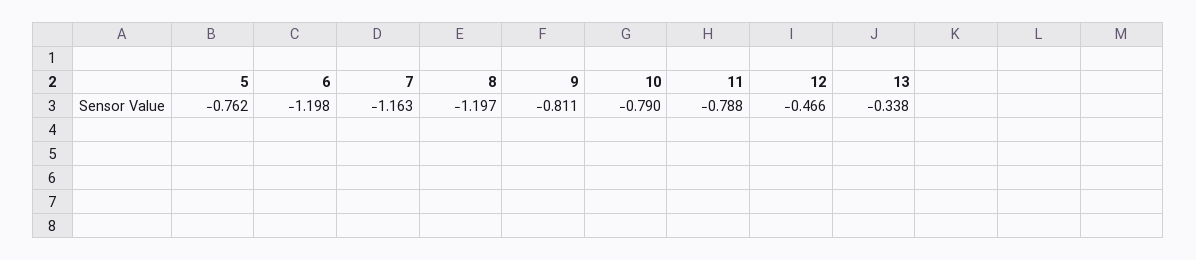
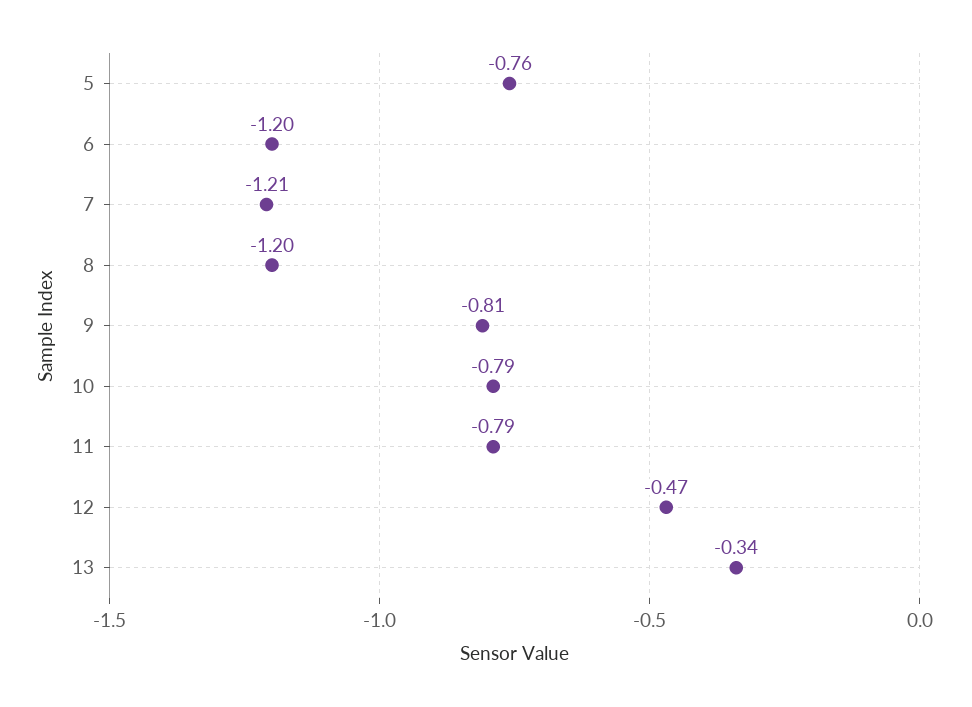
  {
    "5": -0.762,
    "6": -1.198,
-   "7": -1.163,
+   "7": -1.21,
    "8": -1.197,
    "9": -0.811,
    "10": -0.79,
    "11": -0.788,
    "12": -0.466,
    "13": -0.338
  }

